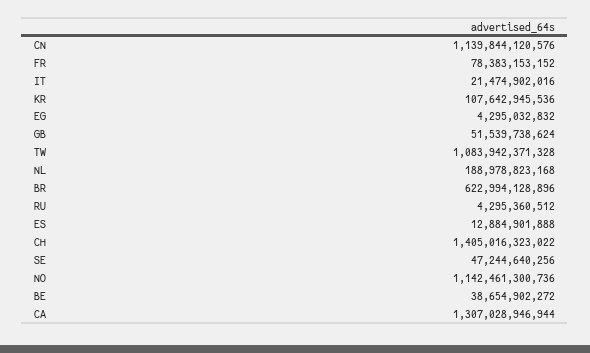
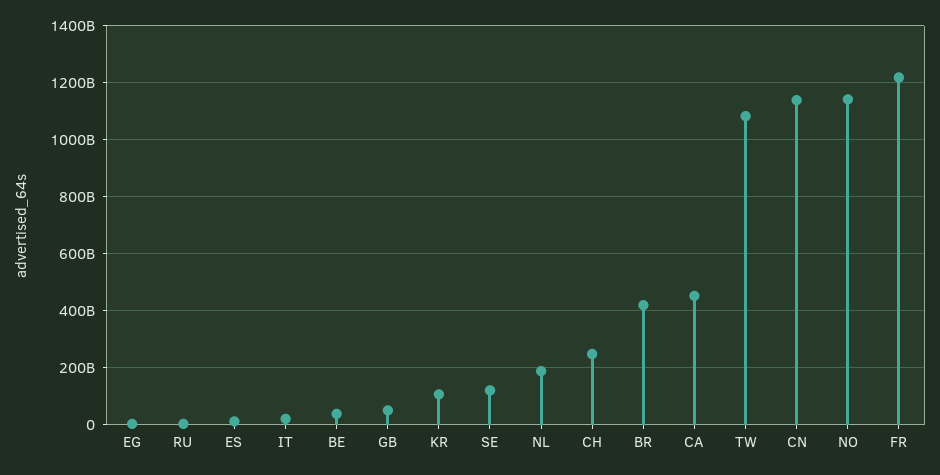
  {
    "CN": 1139844120576,
-   "FR": 78383153152,
+   "FR": 1225000000000,
    "IT": 21474902016,
    "KR": 107642945536,
    "EG": 4295032832,
    "GB": 51539738624,
    "TW": 1083942371328,
    "NL": 188978823168,
-   "BR": 622994128896,
+   "BR": 425000000000,
    "RU": 4295360512,
    "ES": 12884901888,
-   "CH": 1405016323022,
+   "CH": 250000000000,
-   "SE": 47244640256,
+   "SE": 125000000000,
    "NO": 1142461300736,
    "BE": 38654902272,
-   "CA": 1307028946944
+   "CA": 450000000000
  }

